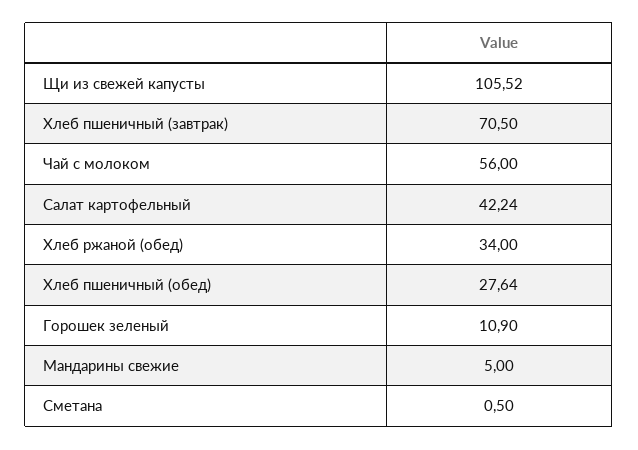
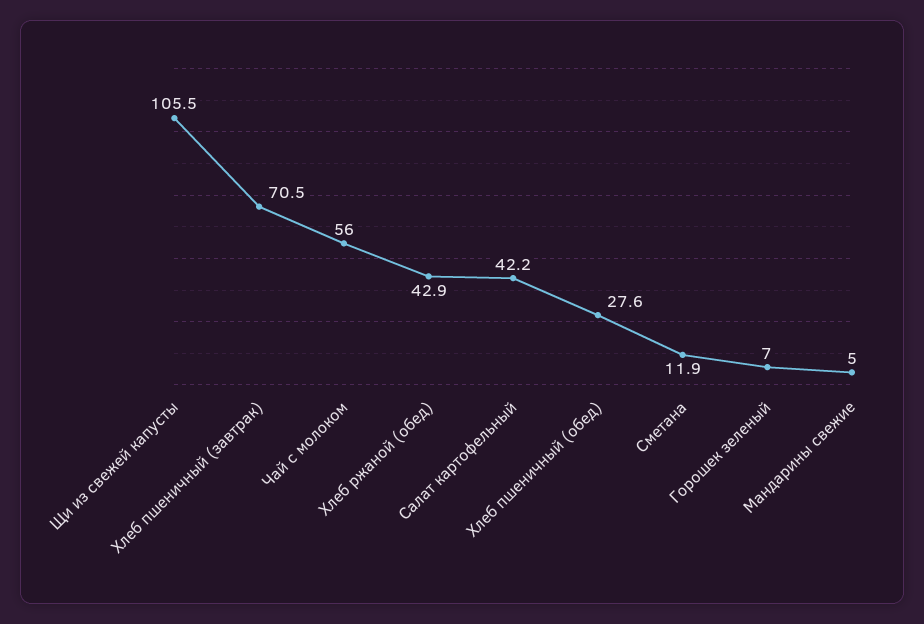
  {
    "Щи из свежей капусты": 105.52,
    "Хлеб пшеничный (завтрак)": 70.5,
    "Чай с молоком": 56,
    "Салат картофельный": 42.24,
-   "Хлеб ржаной (обед)": 34,
+   "Хлеб ржаной (обед)": 42.9,
    "Хлеб пшеничный (обед)": 27.64,
-   "Горошек зеленый": 10.9,
+   "Горошек зеленый": 7,
    "Мандарины свежие": 5,
-   "Сметана": 0.5
+   "Сметана": 11.9
  }

